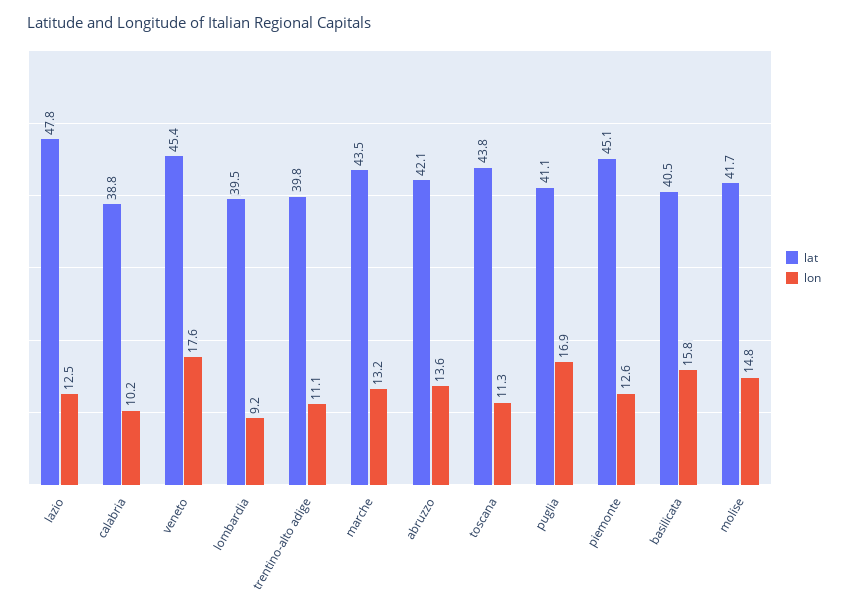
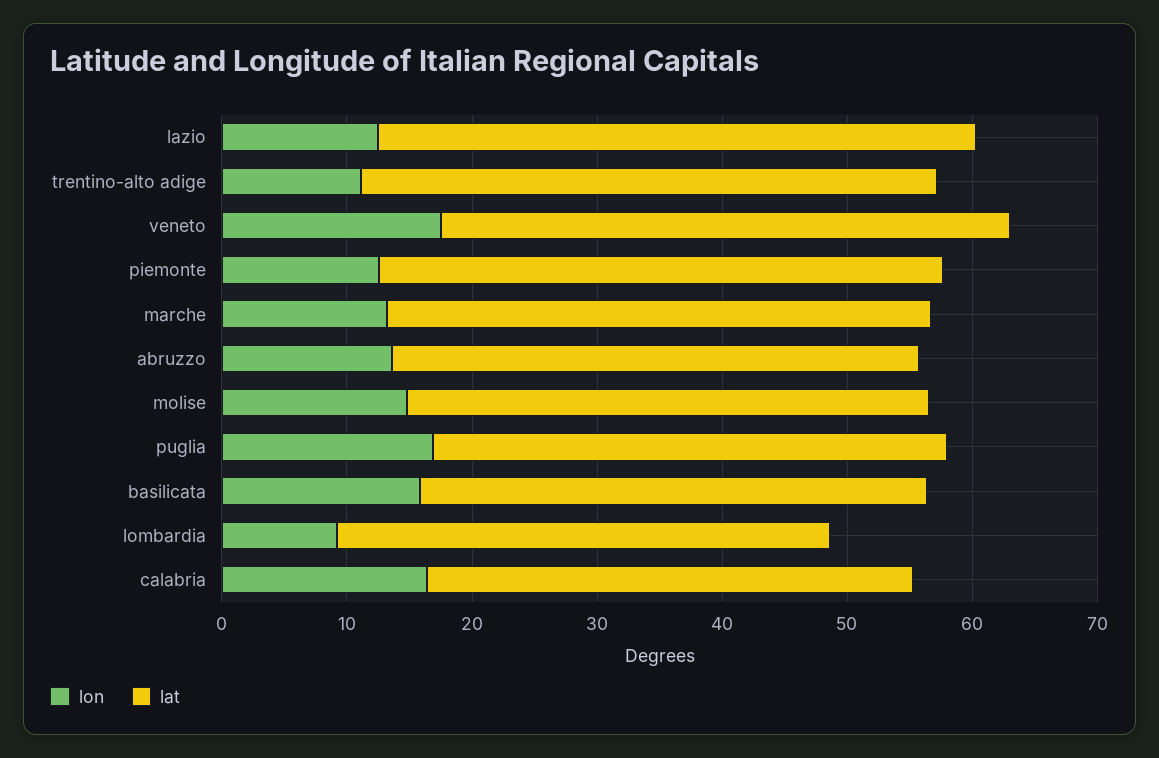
  {
    "lat": {
      "lazio": 47.8,
      "calabria": 38.8,
      "veneto": 45.4,
      "lombardia": 39.5,
-     "trentino-alto adige": 39.8,
+     "trentino-alto adige": 46,
      "marche": 43.5,
      "abruzzo": 42.1,
-     "toscana": 43.8,
      "puglia": 41.1,
      "piemonte": 45.1,
      "basilicata": 40.5,
      "molise": 41.7
    },
    "lon": {
      "lazio": 12.5,
-     "calabria": 10.2,
+     "calabria": 16,
      "veneto": 17.6,
      "lombardia": 9.2,
      "trentino-alto adige": 11.1,
      "marche": 13.2,
      "abruzzo": 13.6,
-     "toscana": 11.3,
      "puglia": 16.9,
      "piemonte": 12.6,
      "basilicata": 15.8,
      "molise": 14.8
    }
  }

